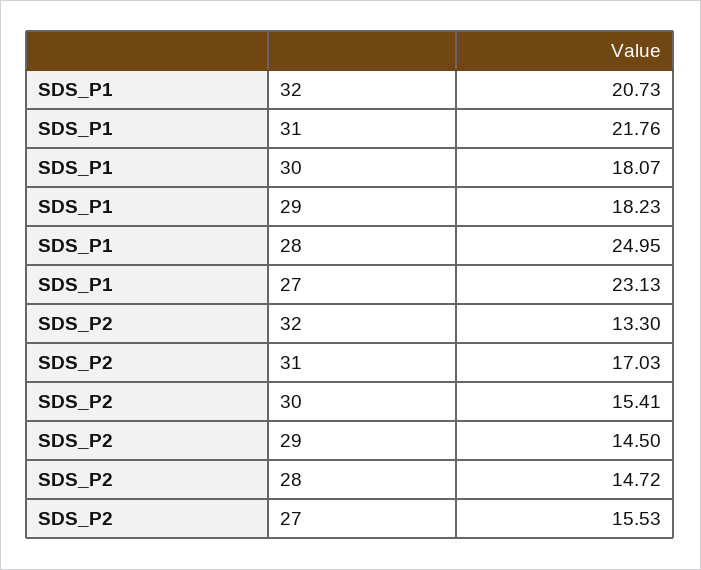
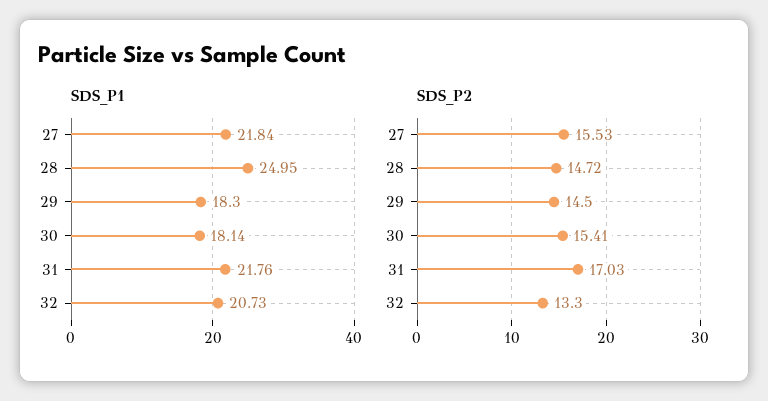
  {
    "SDS_P1": {
      "32": 20.73,
      "31": 21.76,
-     "30": 18.07,
+     "30": 18.14,
-     "29": 18.23,
+     "29": 18.3,
      "28": 24.95,
-     "27": 23.13
+     "27": 21.84
    },
    "SDS_P2": {
      "32": 13.3,
      "31": 17.03,
      "30": 15.41,
      "29": 14.5,
      "28": 14.72,
      "27": 15.53
    }
  }

